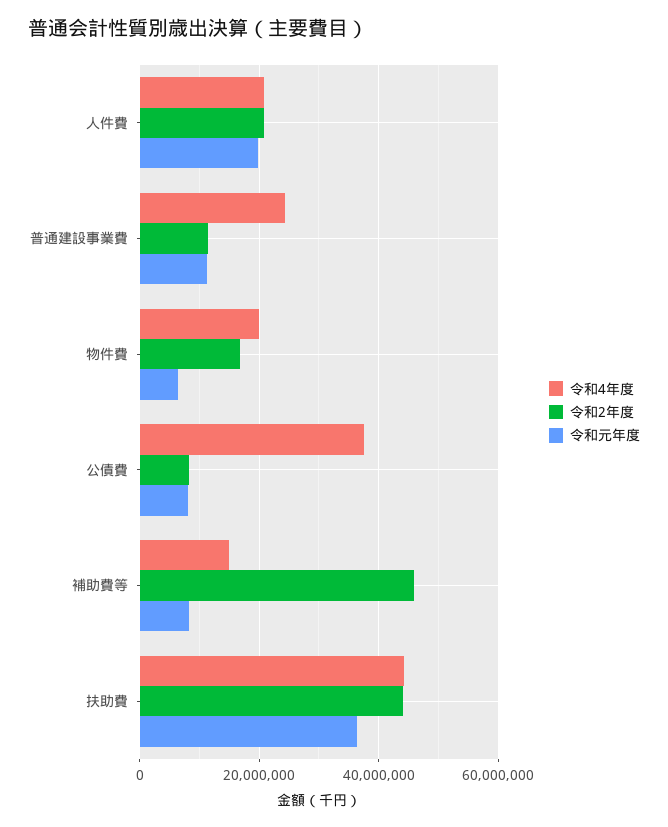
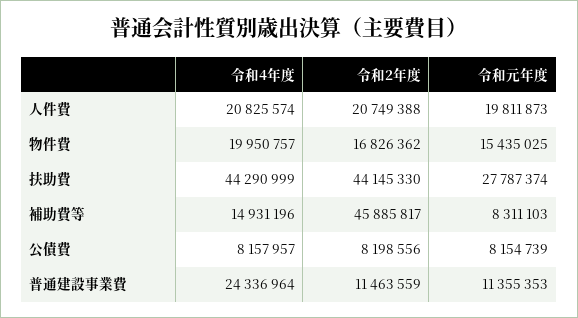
  {
    "令和4年度": {
      "人件費": 20825574,
      "普通建設事業費": 24336964,
      "物件費": 19950757,
-     "公債費": 38000000,
+     "公債費": 8157957,
      "補助費等": 14931196,
      "扶助費": 44290999
    },
    "令和2年度": {
      "人件費": 20749388,
      "普通建設事業費": 11463559,
      "物件費": 16826362,
      "公債費": 8198556,
      "補助費等": 45885817,
      "扶助費": 44145330
    },
    "令和元年度": {
      "人件費": 19811873,
      "普通建設事業費": 11355353,
-     "物件費": 6000000,
+     "物件費": 15435025,
      "公債費": 8154739,
      "補助費等": 8311103,
-     "扶助費": 36000000
+     "扶助費": 27787374
    }
  }

